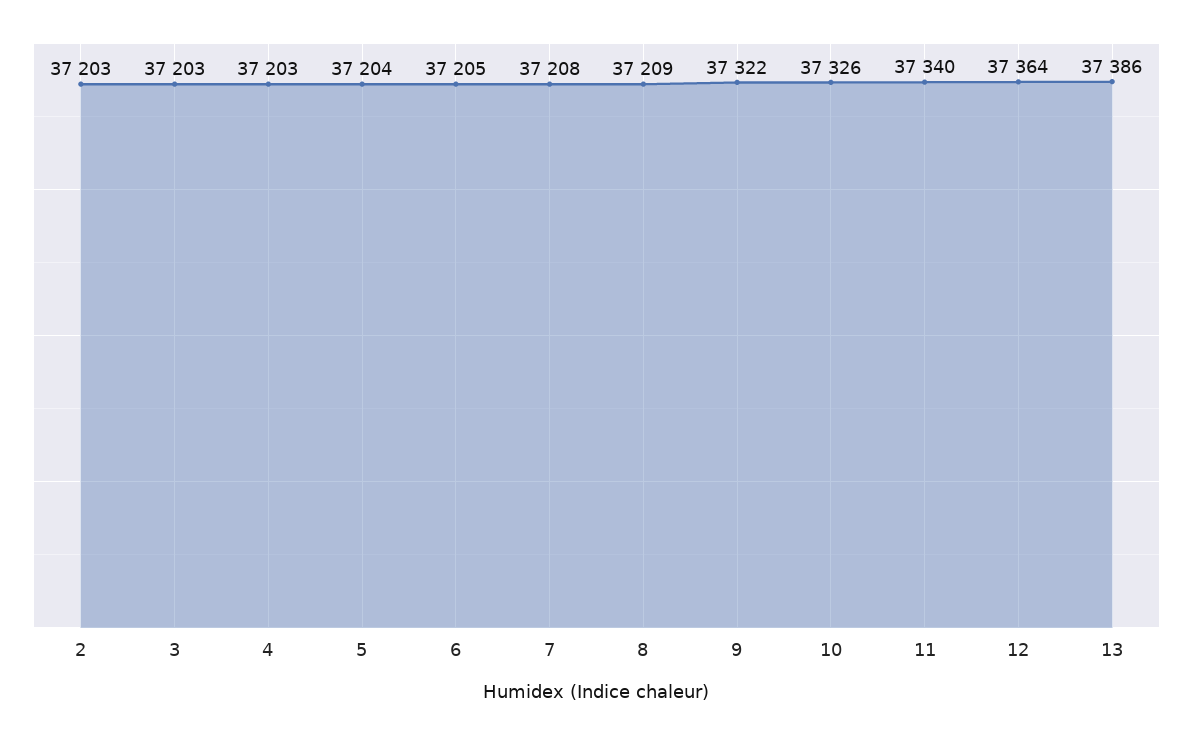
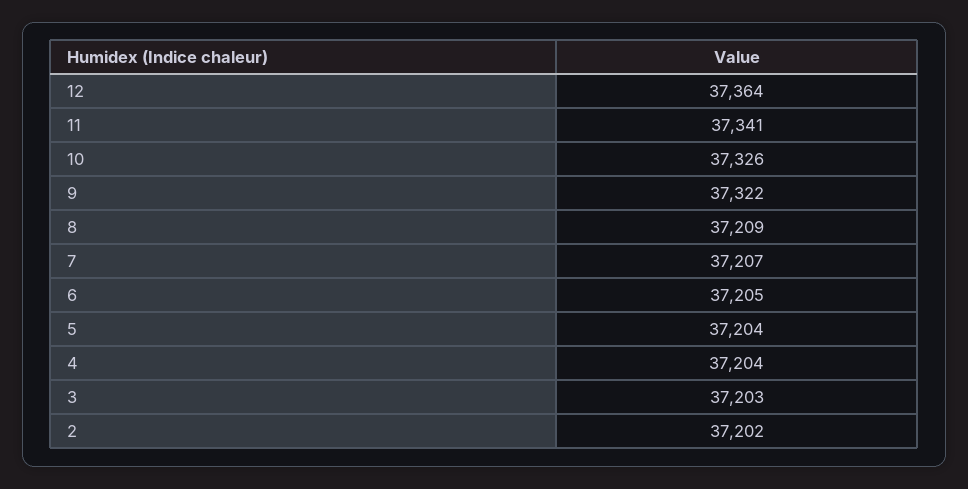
  {
-   "2": 37203,
+   "2": 37202,
    "3": 37203,
-   "4": 37203,
+   "4": 37204,
    "5": 37204,
    "6": 37205,
-   "7": 37208,
+   "7": 37207,
    "8": 37209,
    "9": 37322,
    "10": 37326,
-   "11": 37340,
+   "11": 37341,
-   "12": 37364,
+   "12": 37364
-   "13": 37386
  }

